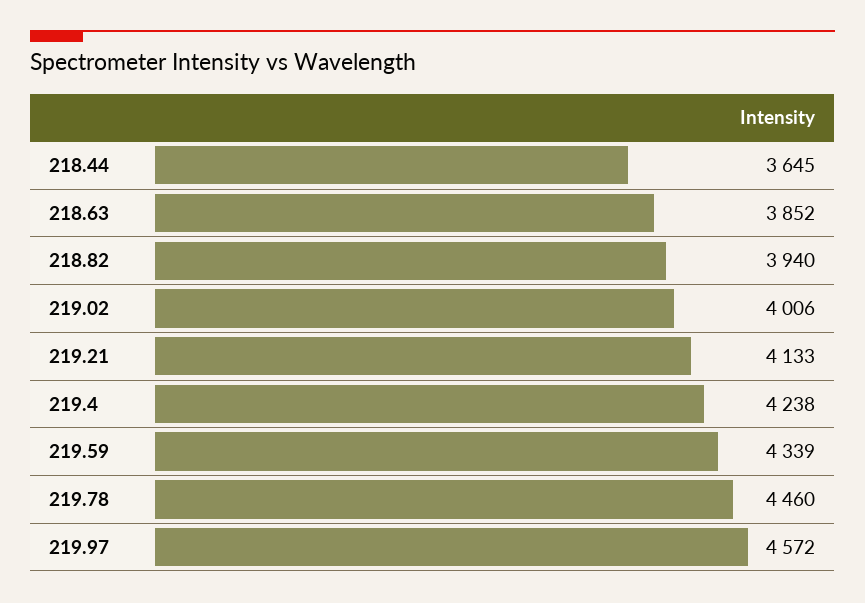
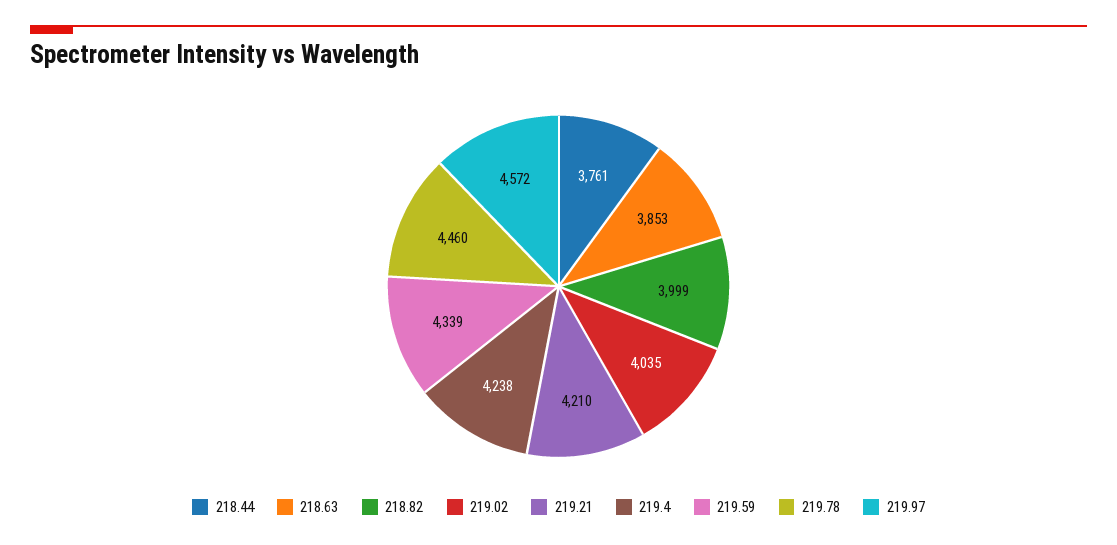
  {
-   "218.44": 3645,
+   "218.44": 3761,
-   "218.63": 3852,
+   "218.63": 3853,
-   "218.82": 3940,
+   "218.82": 3999,
-   "219.02": 4006,
+   "219.02": 4035,
-   "219.21": 4133,
+   "219.21": 4210,
    "219.4": 4238,
    "219.59": 4339,
    "219.78": 4460,
    "219.97": 4572
  }

